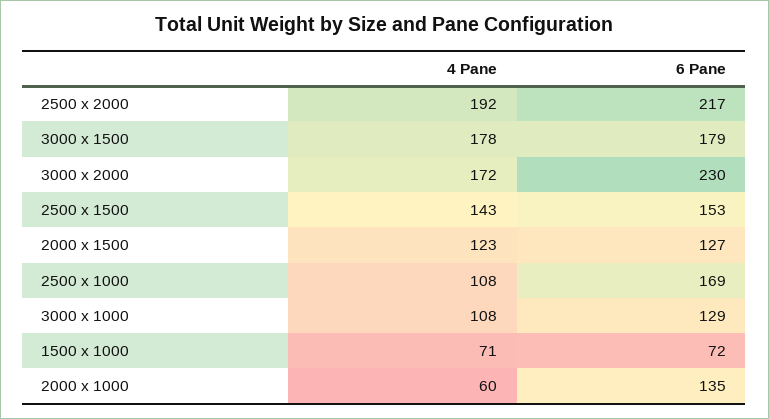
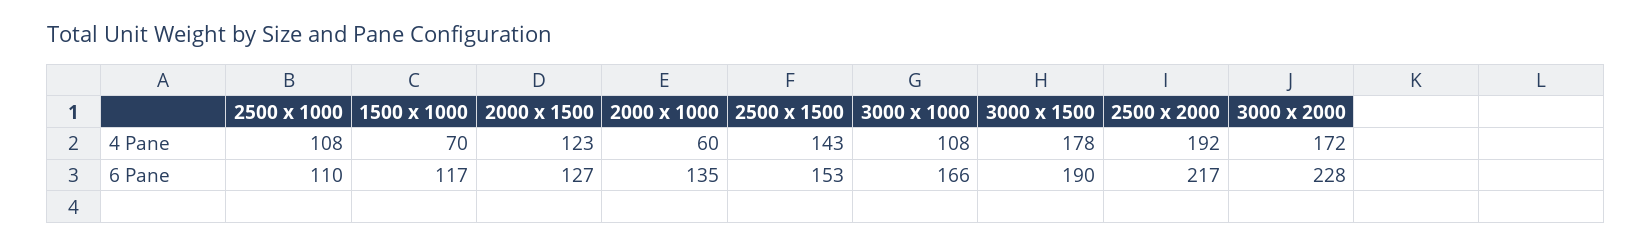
  {
    "4 Pane": {
      "2500 x 2000": 192,
      "3000 x 1500": 178,
      "3000 x 2000": 172,
      "2500 x 1500": 143,
      "2000 x 1500": 123,
      "2500 x 1000": 108,
      "3000 x 1000": 108,
-     "1500 x 1000": 71,
+     "1500 x 1000": 70,
      "2000 x 1000": 60
    },
    "6 Pane": {
      "2500 x 2000": 217,
-     "3000 x 1500": 179,
+     "3000 x 1500": 190,
-     "3000 x 2000": 230,
+     "3000 x 2000": 228,
      "2500 x 1500": 153,
      "2000 x 1500": 127,
-     "2500 x 1000": 169,
+     "2500 x 1000": 110,
-     "3000 x 1000": 129,
+     "3000 x 1000": 166,
-     "1500 x 1000": 72,
+     "1500 x 1000": 117,
      "2000 x 1000": 135
    }
  }

